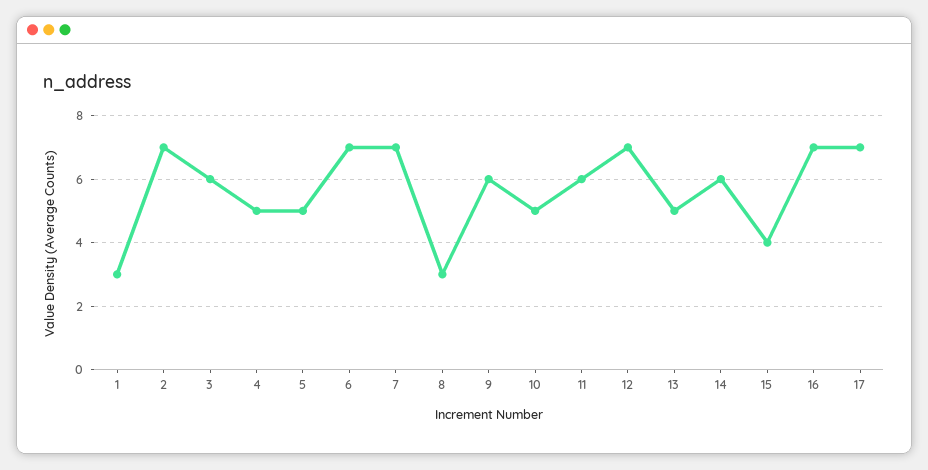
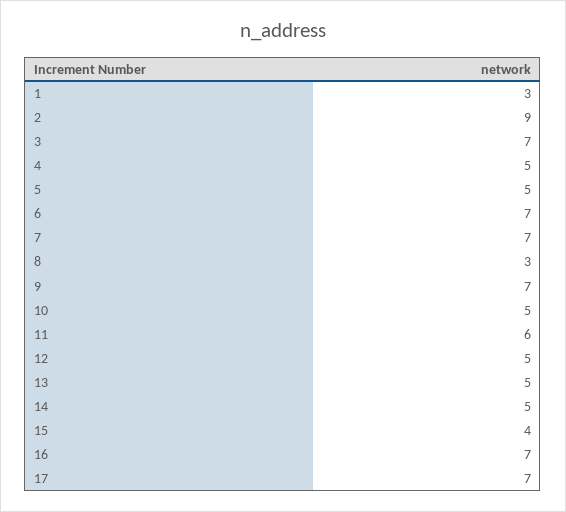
  {
    "1": 3,
-   "2": 7,
+   "2": 9,
-   "3": 6,
+   "3": 7,
    "4": 5,
    "5": 5,
    "6": 7,
    "7": 7,
    "8": 3,
-   "9": 6,
+   "9": 7,
    "10": 5,
    "11": 6,
-   "12": 7,
+   "12": 5,
    "13": 5,
-   "14": 6,
+   "14": 5,
    "15": 4,
    "16": 7,
    "17": 7
  }

